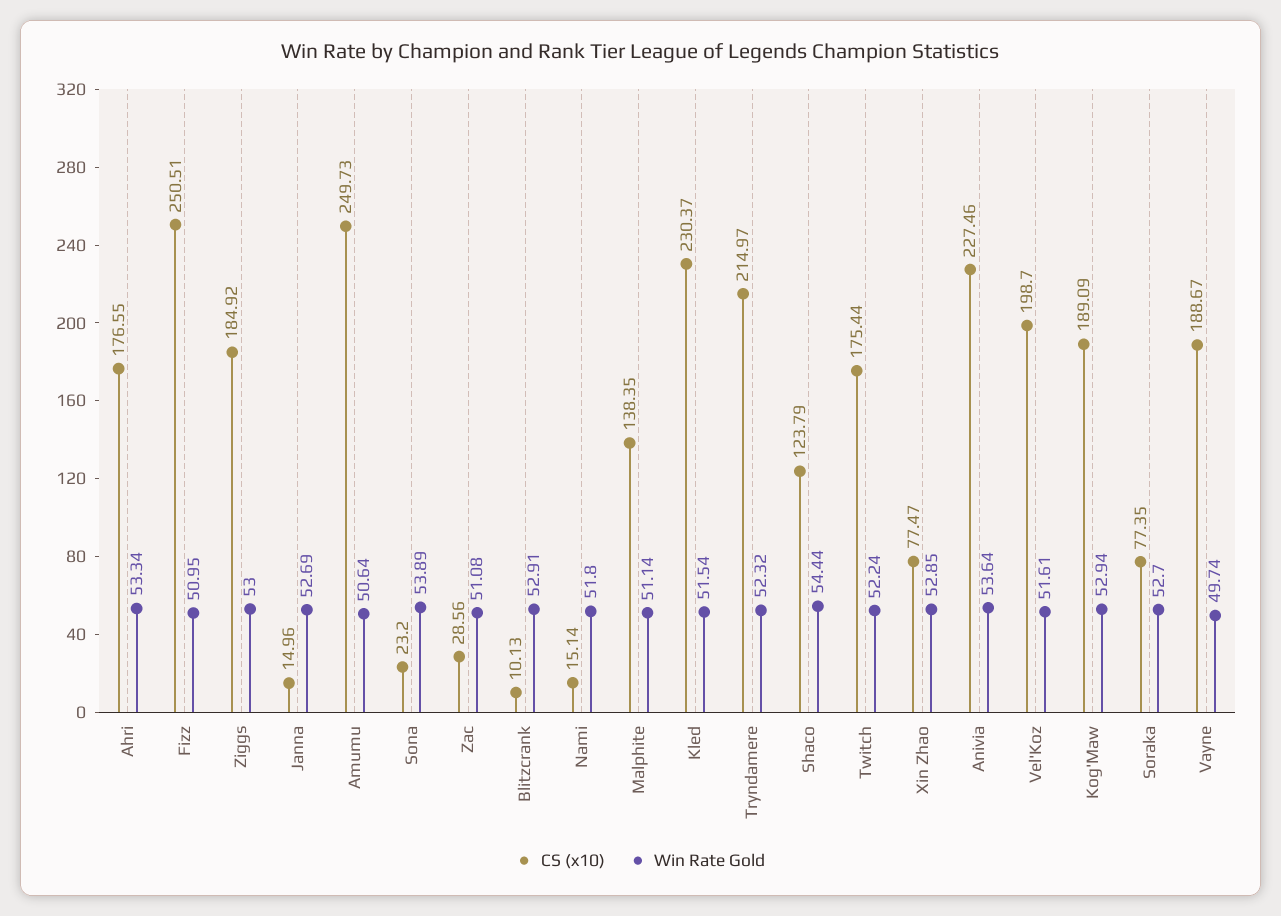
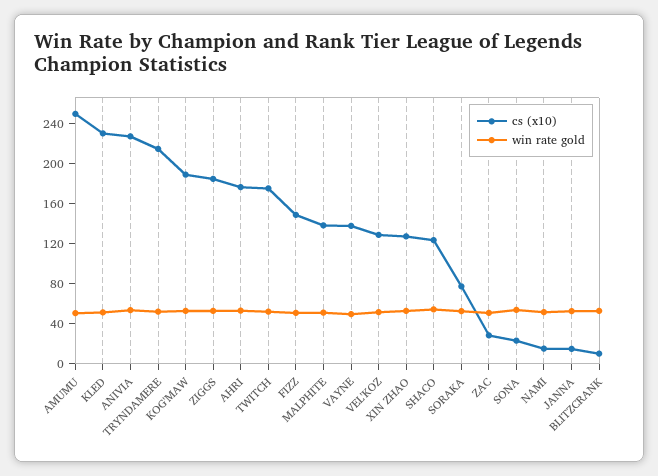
  {
    "CS (x10)": {
      "Ahri": 176.55,
-     "Fizz": 250.51,
+     "Fizz": 150,
      "Ziggs": 184.92,
      "Janna": 14.96,
      "Amumu": 249.73,
      "Sona": 23.2,
      "Zac": 28.56,
      "Blitzcrank": 10.13,
      "Nami": 15.14,
      "Malphite": 138.35,
      "Kled": 230.37,
      "Tryndamere": 214.97,
      "Shaco": 123.79,
      "Twitch": 175.44,
-     "Xin Zhao": 77.47,
+     "Xin Zhao": 130,
      "Anivia": 227.46,
-     "Vel'Koz": 198.7,
+     "Vel'Koz": 130,
      "Kog'Maw": 189.09,
      "Soraka": 77.35,
-     "Vayne": 188.67
+     "Vayne": 140
    },
    "Win Rate Gold": {
      "Ahri": 53.34,
      "Fizz": 50.95,
      "Ziggs": 53,
      "Janna": 52.69,
      "Amumu": 50.64,
      "Sona": 53.89,
      "Zac": 51.08,
      "Blitzcrank": 52.91,
      "Nami": 51.8,
      "Malphite": 51.14,
      "Kled": 51.54,
      "Tryndamere": 52.32,
      "Shaco": 54.44,
      "Twitch": 52.24,
      "Xin Zhao": 52.85,
      "Anivia": 53.64,
      "Vel'Koz": 51.61,
      "Kog'Maw": 52.94,
      "Soraka": 52.7,
      "Vayne": 49.74
    }
  }

